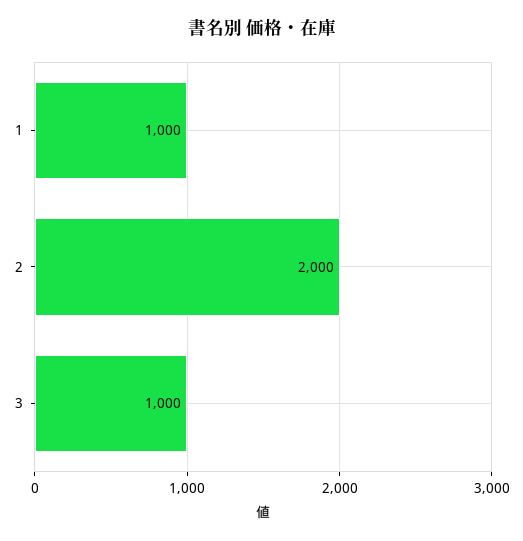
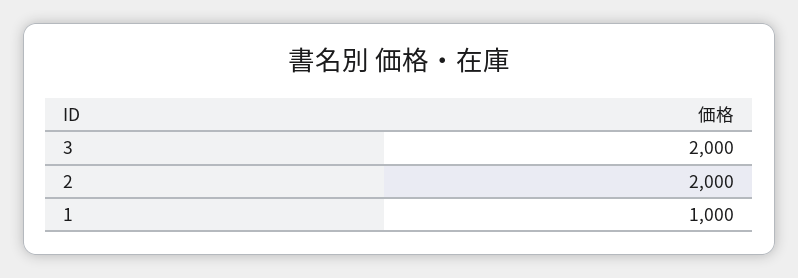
  {
    "1": 1000,
    "2": 2000,
-   "3": 1000
+   "3": 2000
  }

